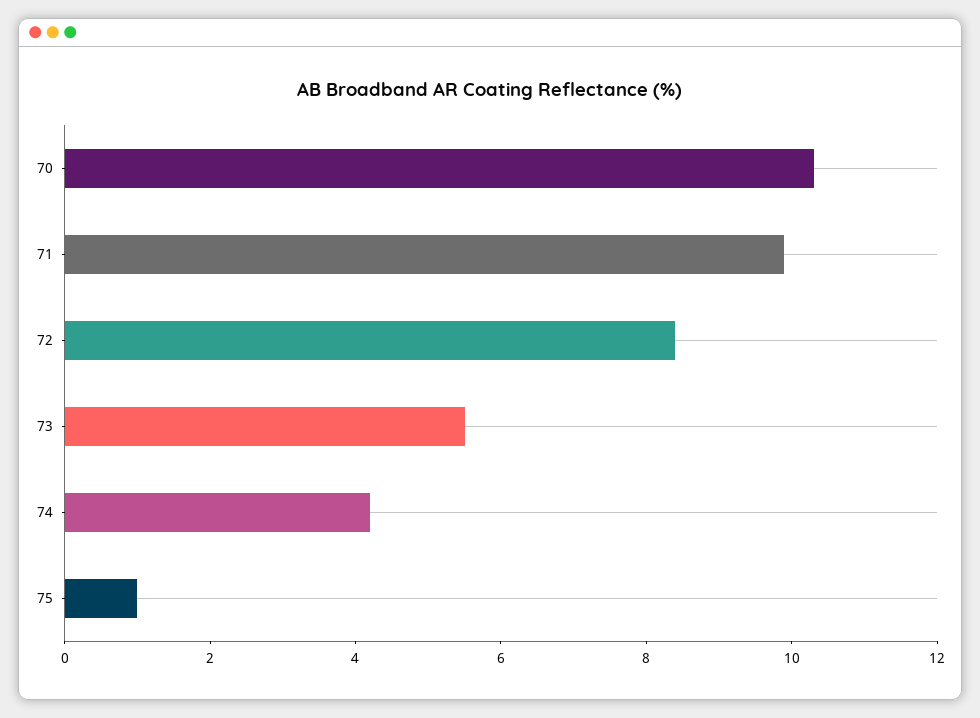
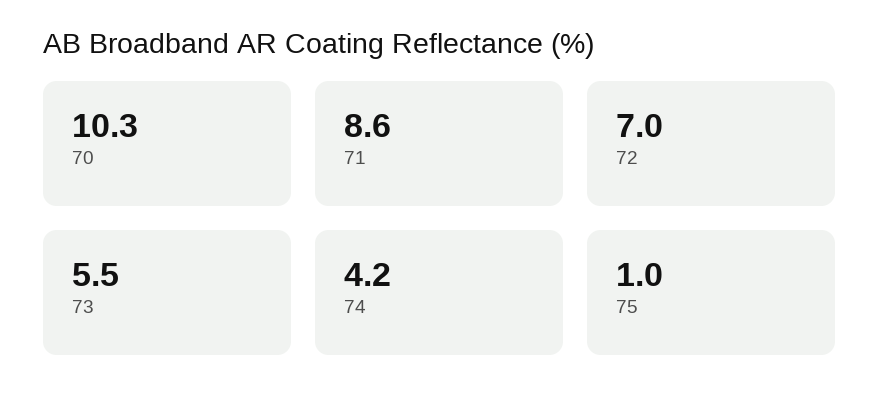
  {
    "70": 10.3,
-   "71": 10,
+   "71": 8.6,
-   "72": 8.5,
+   "72": 7,
    "73": 5.5,
    "74": 4.2,
    "75": 1
  }

